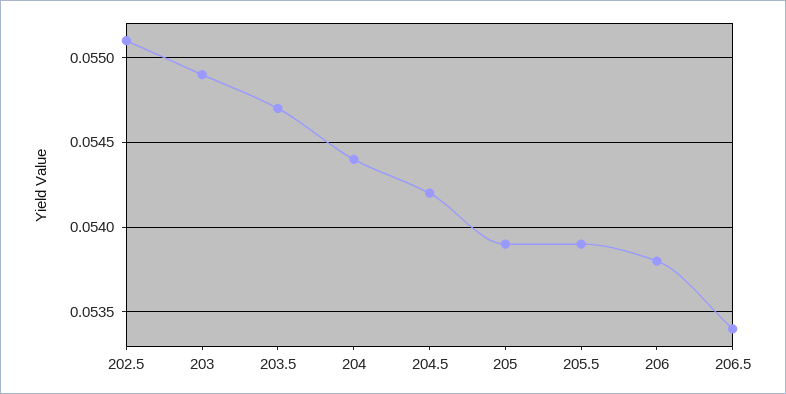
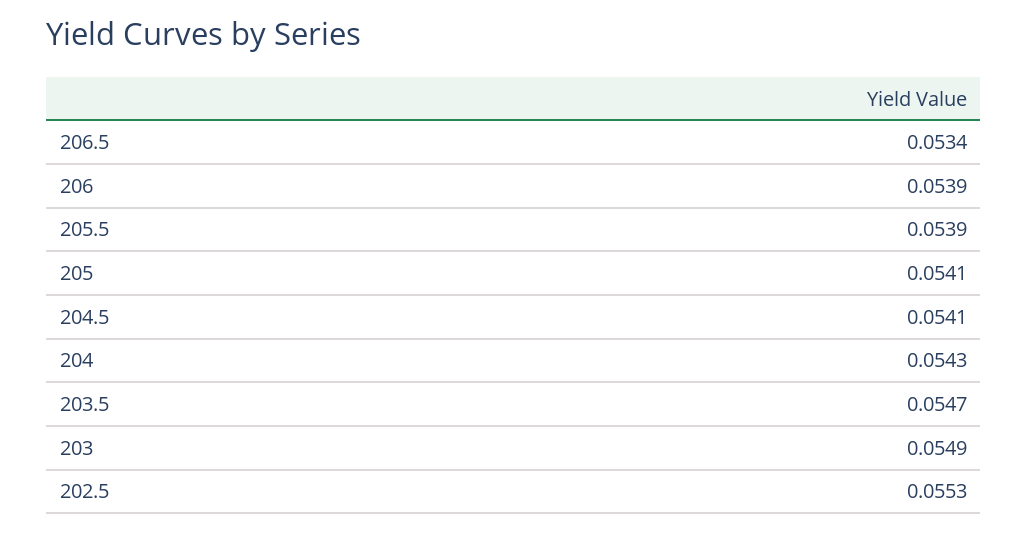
  {
-   "202.5": 0.0551,
+   "202.5": 0.0553,
    "203": 0.0549,
    "203.5": 0.0547,
-   "204": 0.0544,
+   "204": 0.0543,
-   "204.5": 0.0542,
+   "204.5": 0.0541,
-   "205": 0.0539,
+   "205": 0.0541,
    "205.5": 0.0539,
-   "206": 0.0538,
+   "206": 0.0539,
    "206.5": 0.0534
  }

